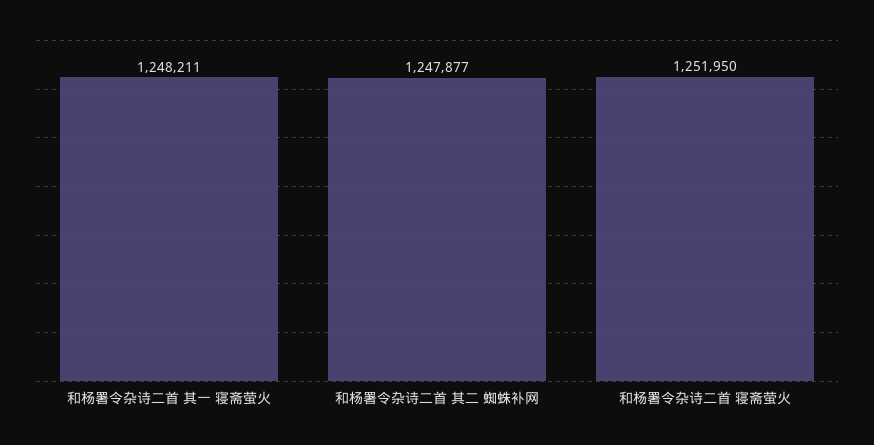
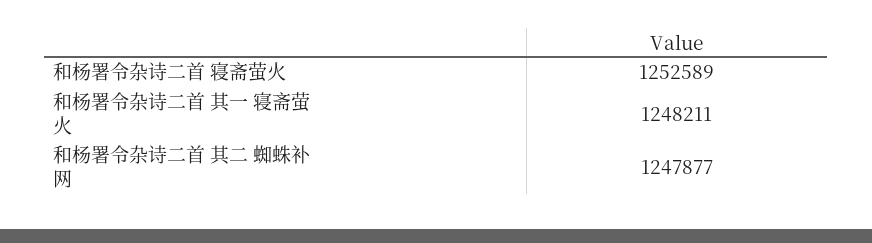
  {
    "和杨署令杂诗二首 其一 寝斋萤火": 1248211,
    "和杨署令杂诗二首 其二 蜘蛛补网": 1247877,
-   "和杨署令杂诗二首 寝斋萤火": 1251950
+   "和杨署令杂诗二首 寝斋萤火": 1252589
  }

